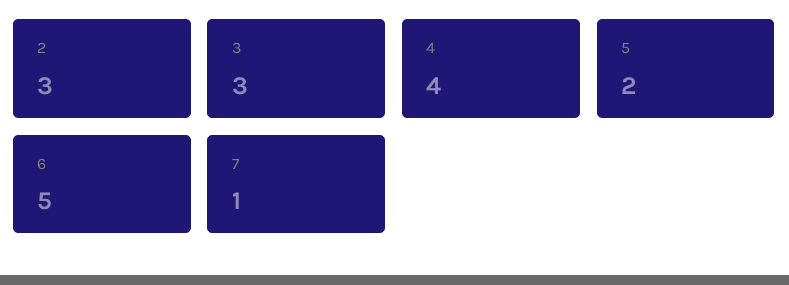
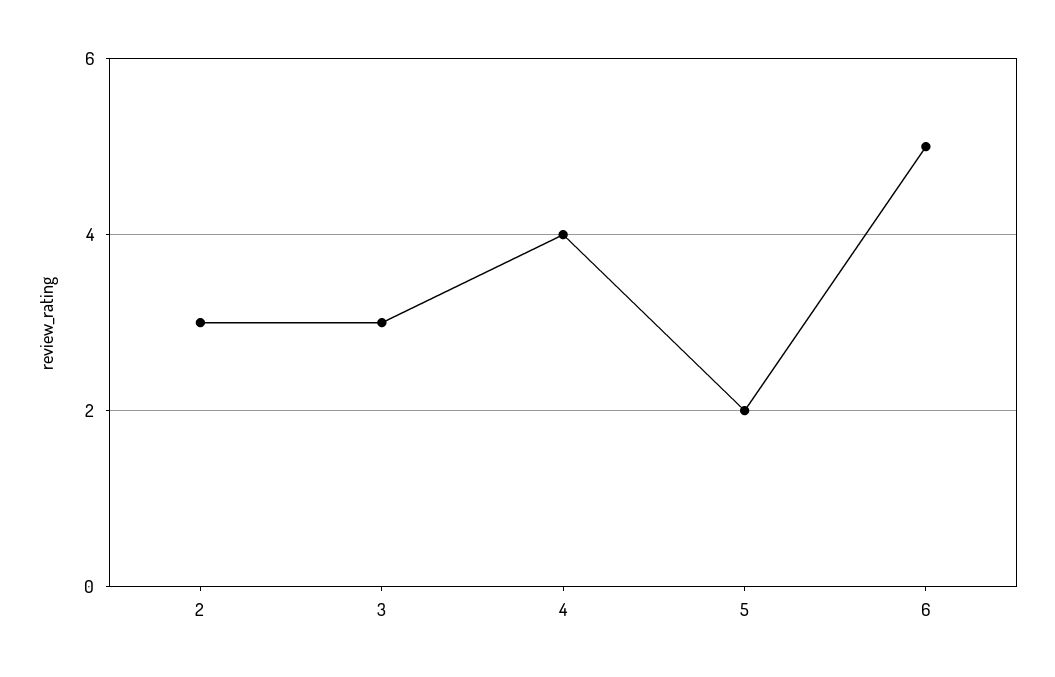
  {
    "2": 3,
    "3": 3,
    "4": 4,
    "5": 2,
-   "6": 5,
+   "6": 5
-   "7": 1
  }

